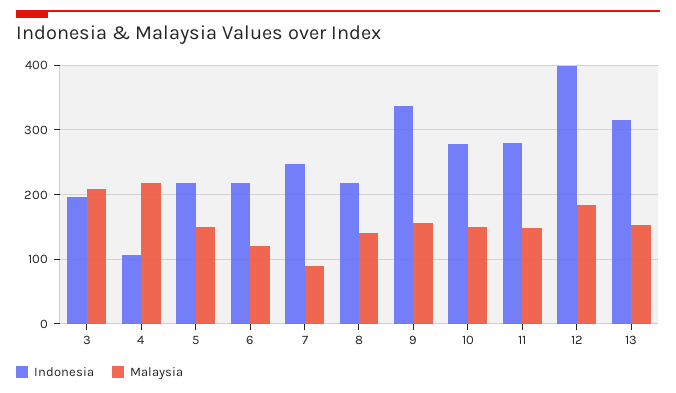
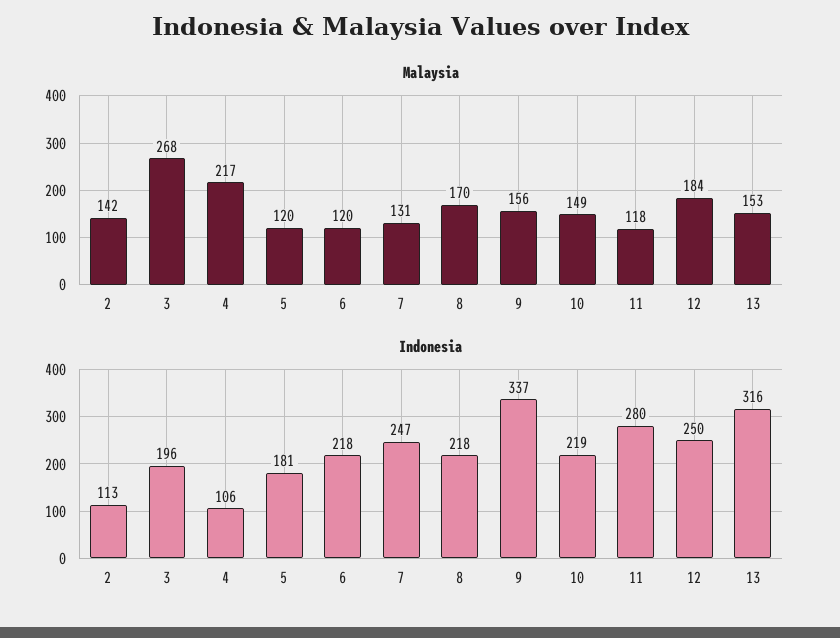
  {
    "Indonesia": {
      "3": 196,
      "4": 106,
-     "5": 220,
+     "5": 181,
      "6": 218,
      "7": 247,
      "8": 218,
      "9": 337,
-     "10": 280,
+     "10": 219,
      "11": 280,
-     "12": 400,
+     "12": 250,
-     "13": 316
+     "13": 316,
+     "2": 113
    },
    "Malaysia": {
-     "3": 210,
+     "3": 268,
      "4": 217,
-     "5": 150,
+     "5": 120,
      "6": 120,
-     "7": 90,
+     "7": 131,
-     "8": 140,
+     "8": 170,
      "9": 156,
      "10": 149,
-     "11": 150,
+     "11": 118,
      "12": 184,
-     "13": 153
+     "13": 153,
+     "2": 142
    }
  }

